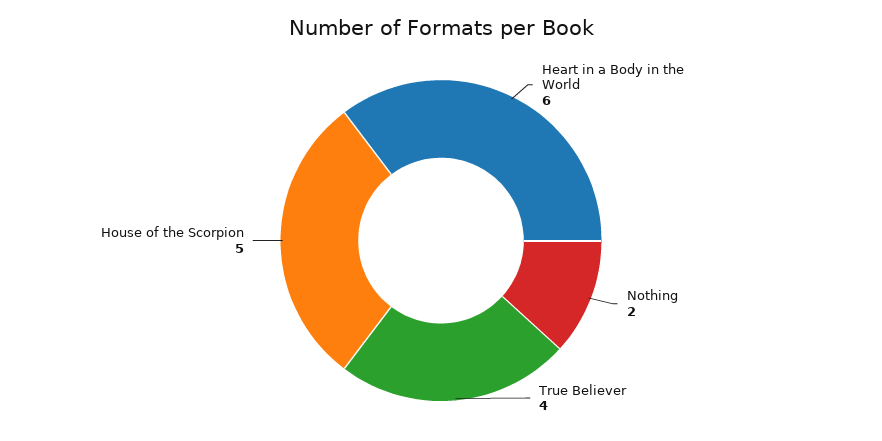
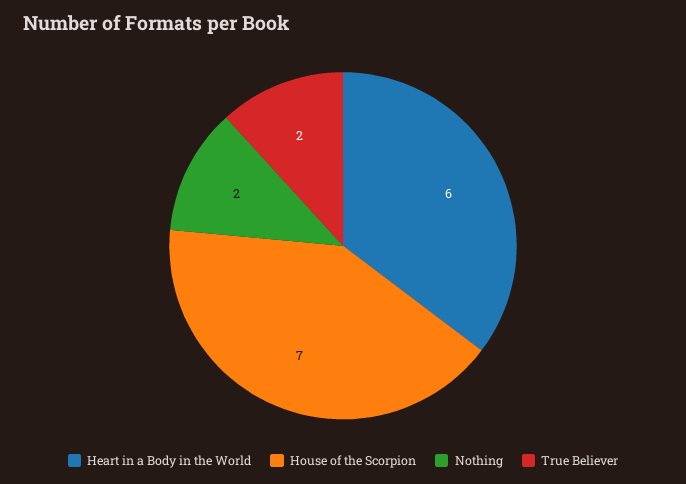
  {
    "Heart in a Body in the World": 6,
    "Nothing": 2,
-   "True Believer": 4,
+   "True Believer": 2,
-   "House of the Scorpion": 5
+   "House of the Scorpion": 7
  }

